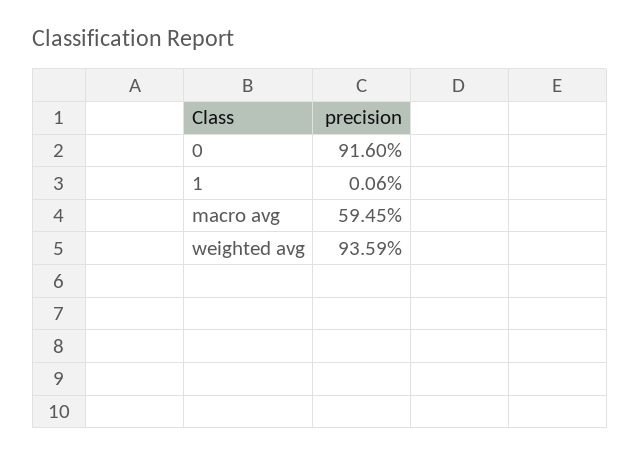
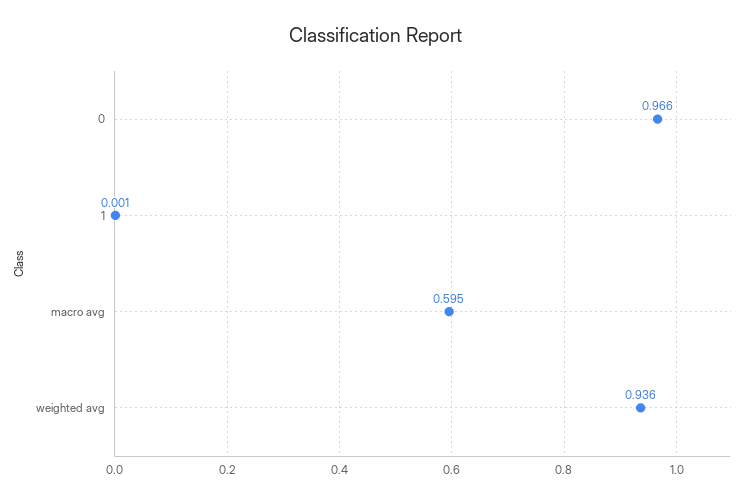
  {
-   "0": 0.916,
+   "0": 0.966,
    "1": 0.0006,
    "macro avg": 0.5945,
    "weighted avg": 0.9359
  }

